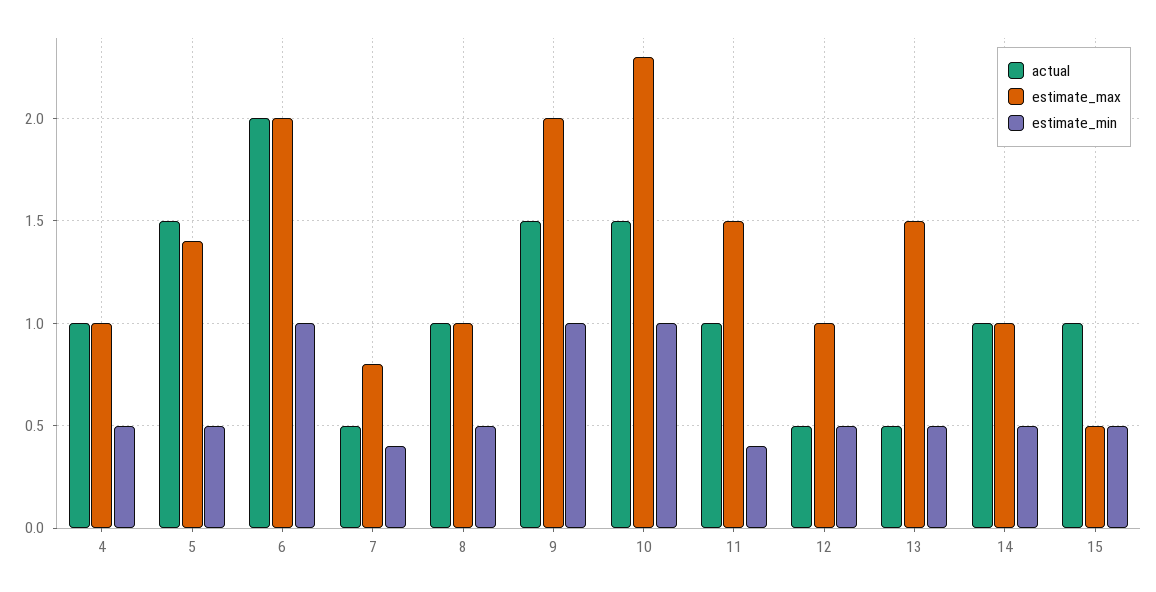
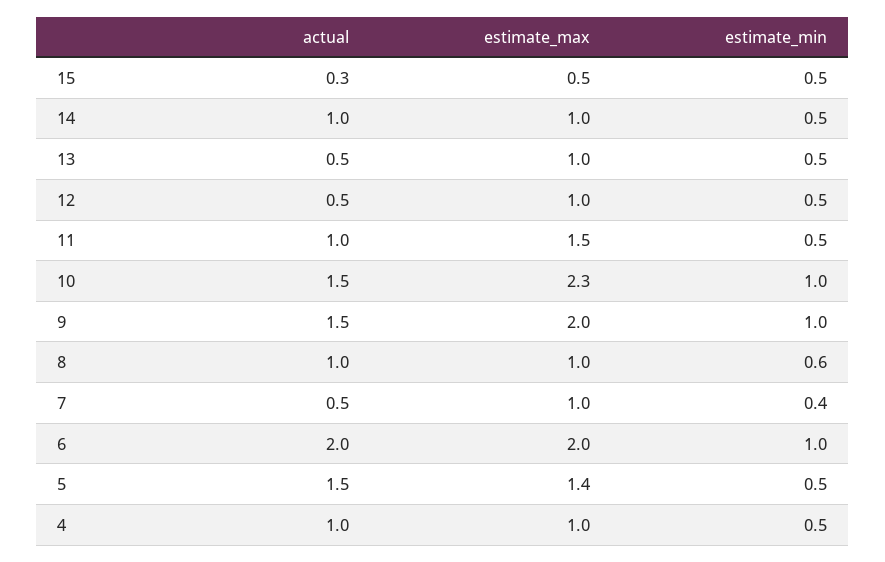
  {
    "actual": {
      "4": 1,
      "5": 1.5,
      "6": 2,
      "7": 0.5,
      "8": 1,
      "9": 1.5,
      "10": 1.5,
      "11": 1,
      "12": 0.5,
      "13": 0.5,
      "14": 1,
-     "15": 1
+     "15": 0.3
    },
    "estimate_max": {
      "4": 1,
      "5": 1.4,
      "6": 2,
-     "7": 0.8,
+     "7": 1,
      "8": 1,
      "9": 2,
      "10": 2.3,
      "11": 1.5,
      "12": 1,
-     "13": 1.5,
+     "13": 1,
      "14": 1,
      "15": 0.5
    },
    "estimate_min": {
      "4": 0.5,
      "5": 0.5,
      "6": 1,
      "7": 0.4,
-     "8": 0.5,
+     "8": 0.6,
      "9": 1,
      "10": 1,
-     "11": 0.4,
+     "11": 0.5,
      "12": 0.5,
      "13": 0.5,
      "14": 0.5,
      "15": 0.5
    }
  }

